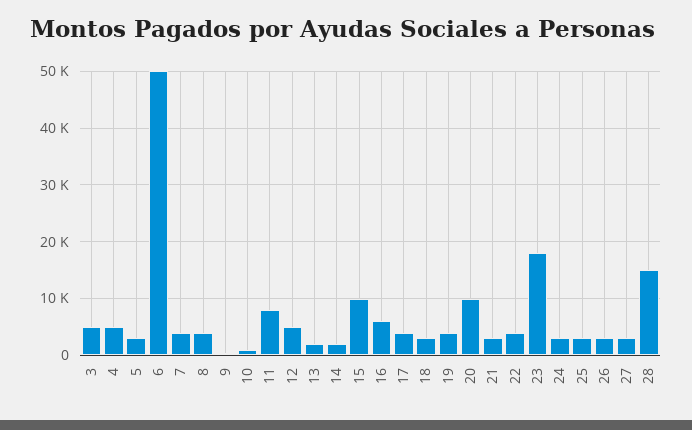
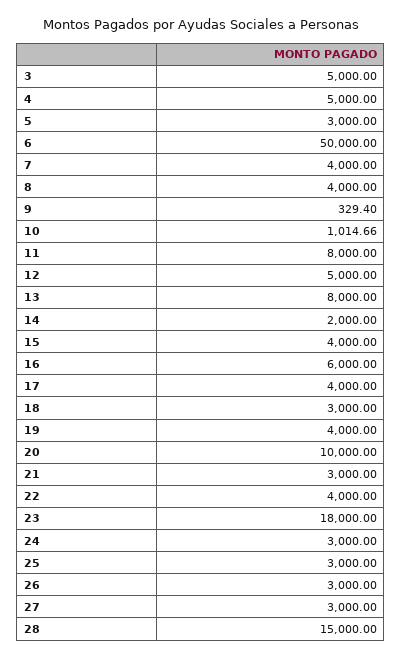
  {
    "3": 5000,
    "4": 5000,
    "5": 3000,
    "6": 50000,
    "7": 4000,
    "8": 4000,
    "9": 329.4,
    "10": 1014.66,
    "11": 8000,
    "12": 5000,
-   "13": 2000,
+   "13": 8000,
    "14": 2000,
-   "15": 10000,
+   "15": 4000,
    "16": 6000,
    "17": 4000,
    "18": 3000,
    "19": 4000,
    "20": 10000,
    "21": 3000,
    "22": 4000,
    "23": 18000,
    "24": 3000,
    "25": 3000,
    "26": 3000,
    "27": 3000,
    "28": 15000
  }

